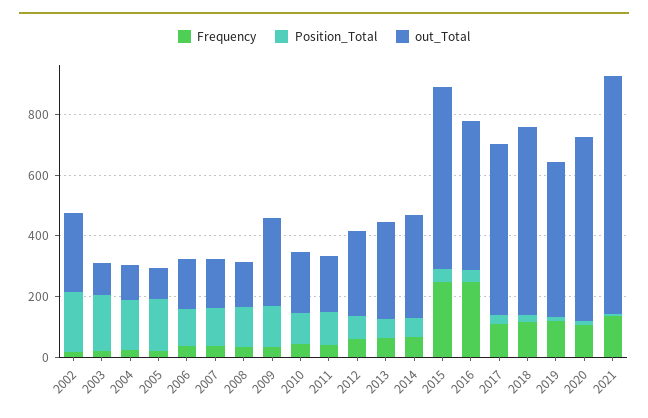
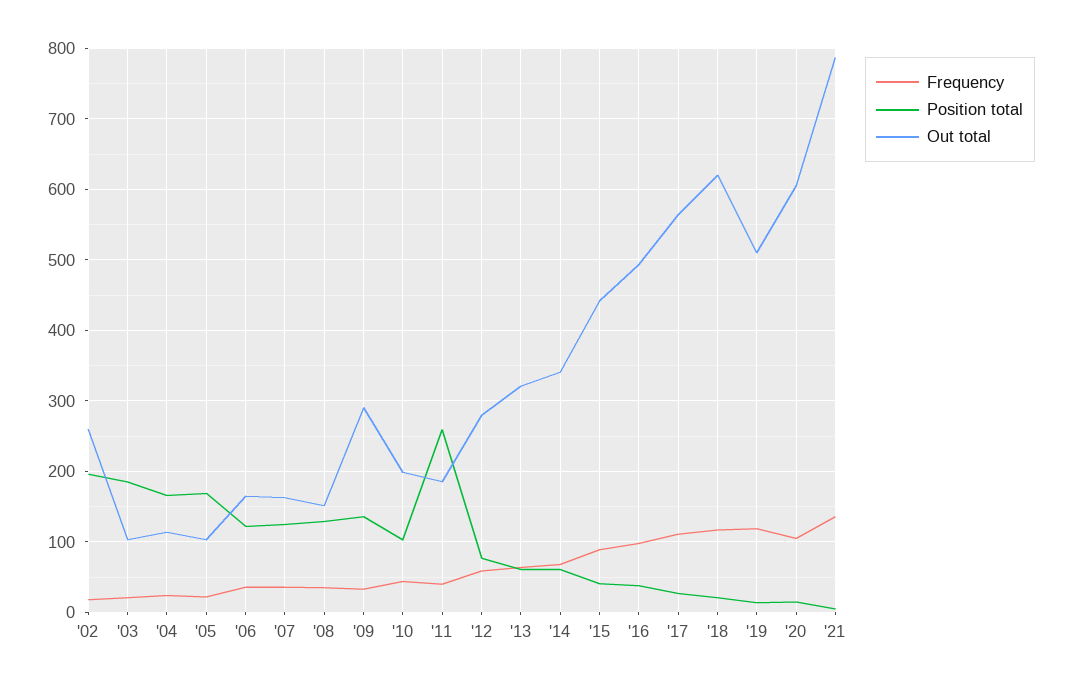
  {
    "Frequency": {
      "2002": 20,
      "2003": 20,
      "2004": 20,
      "2005": 20,
      "2006": 40,
      "2007": 40,
      "2008": 40,
      "2009": 30,
      "2010": 40,
      "2011": 40,
      "2012": 60,
      "2013": 60,
      "2014": 70,
-     "2015": 250,
+     "2015": 90,
-     "2016": 250,
+     "2016": 100,
      "2017": 110,
      "2018": 120,
      "2019": 120,
      "2020": 110,
      "2021": 140
    },
    "Position_Total": {
      "2002": 200,
      "2003": 190,
      "2004": 170,
      "2005": 170,
      "2006": 120,
      "2007": 130,
      "2008": 130,
      "2009": 140,
      "2010": 100,
-     "2011": 100,
+     "2011": 260,
      "2012": 80,
      "2013": 60,
      "2014": 60,
      "2015": 40,
      "2016": 40,
      "2017": 30,
      "2018": 20,
      "2019": 10,
      "2020": 20,
      "2021": 10
    },
    "out_Total": {
      "2002": 260,
      "2003": 100,
      "2004": 110,
      "2005": 100,
      "2006": 170,
      "2007": 160,
      "2008": 150,
      "2009": 290,
      "2010": 200,
      "2011": 190,
      "2012": 280,
      "2013": 320,
      "2014": 340,
-     "2015": 600,
+     "2015": 440,
      "2016": 490,
      "2017": 560,
      "2018": 620,
      "2019": 510,
      "2020": 610,
      "2021": 790
    }
  }

